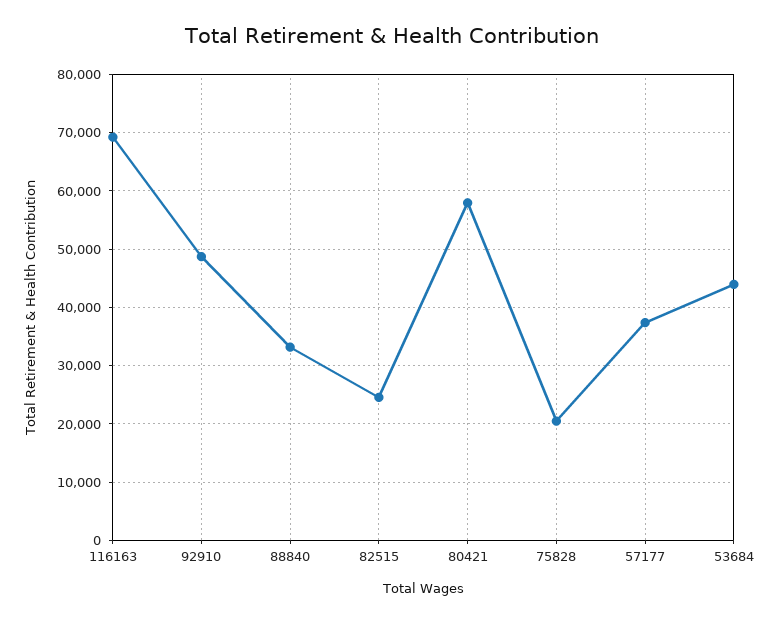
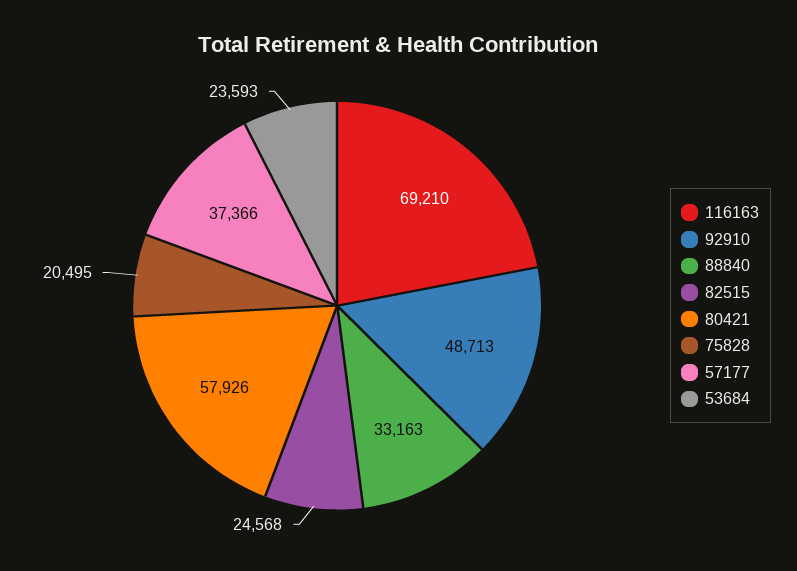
  {
    "116163": 69210,
    "92910": 48713,
    "88840": 33163,
    "82515": 24568,
    "80421": 57926,
    "75828": 20495,
    "57177": 37366,
-   "53684": 44000
+   "53684": 23593
  }

